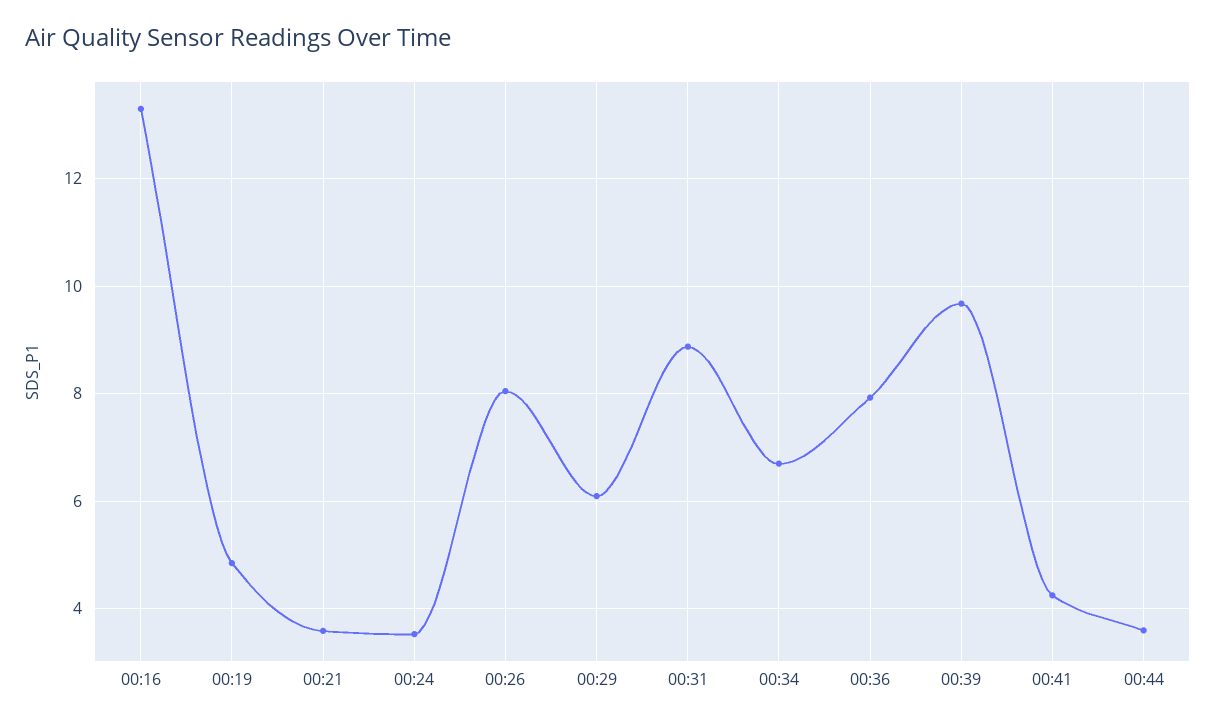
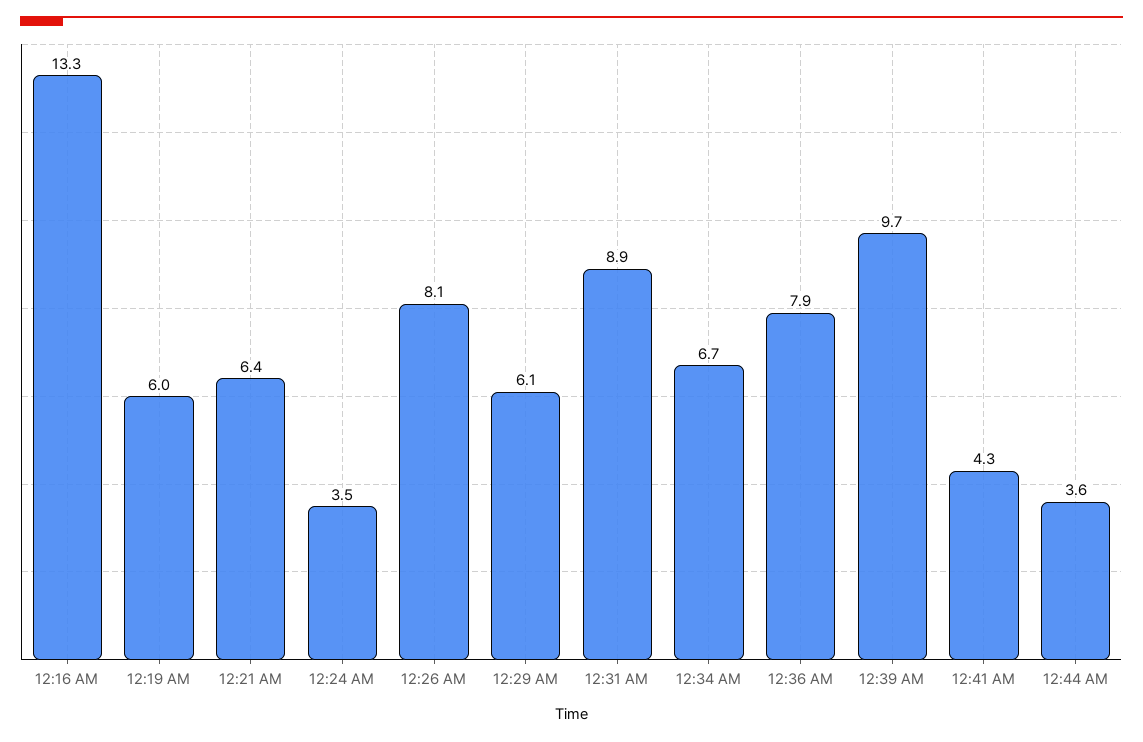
  {
    "00:16": 13.3,
-   "00:19": 4.8,
+   "00:19": 6,
-   "00:21": 3.6,
+   "00:21": 6.4,
    "00:24": 3.5,
    "00:26": 8.1,
    "00:29": 6.1,
    "00:31": 8.9,
    "00:34": 6.7,
    "00:36": 7.9,
    "00:39": 9.7,
    "00:41": 4.3,
    "00:44": 3.6
  }

